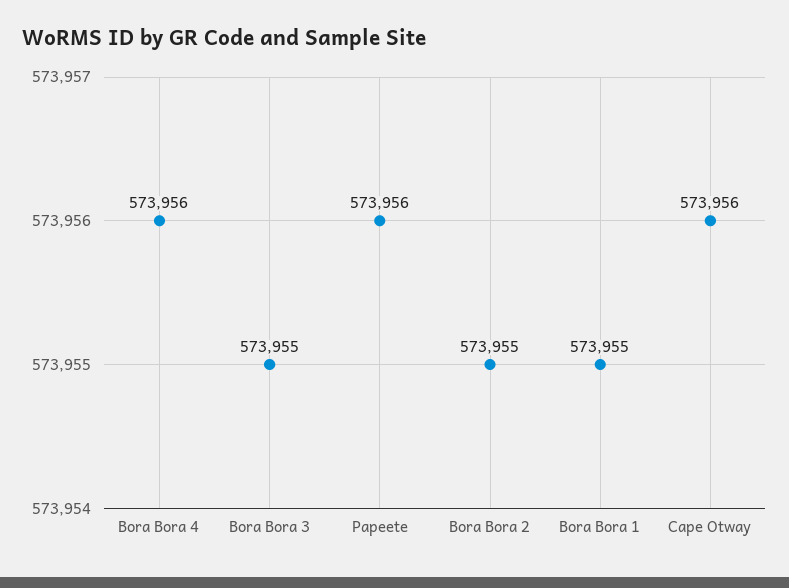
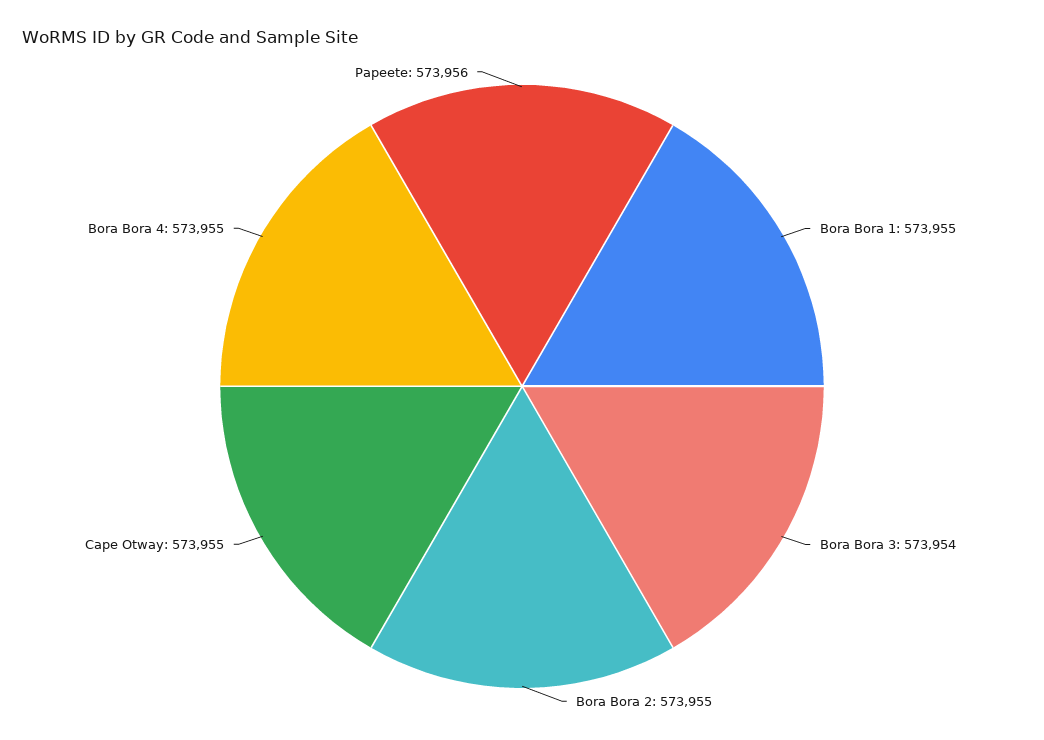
  {
-   "Bora Bora 4": 573956,
+   "Bora Bora 4": 573955,
-   "Bora Bora 3": 573955,
+   "Bora Bora 3": 573954,
    "Papeete": 573956,
    "Bora Bora 2": 573955,
    "Bora Bora 1": 573955,
-   "Cape Otway": 573956
+   "Cape Otway": 573955
  }

